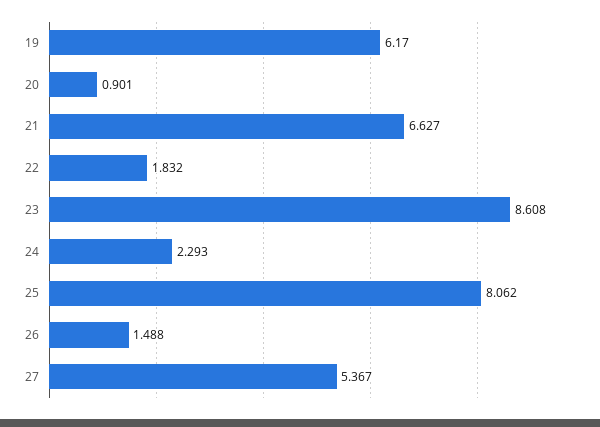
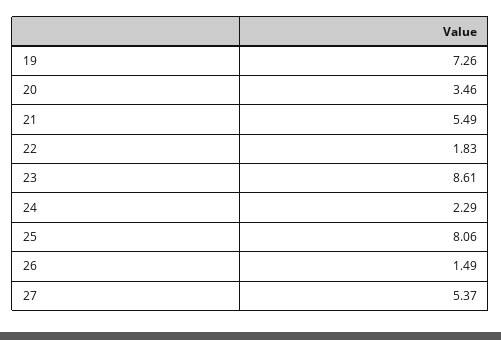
  {
-   "19": 6.17,
+   "19": 7.26,
-   "20": 0.901,
+   "20": 3.46,
-   "21": 6.627,
+   "21": 5.49,
    "22": 1.832,
    "23": 8.608,
    "24": 2.293,
    "25": 8.062,
    "26": 1.488,
    "27": 5.367
  }

